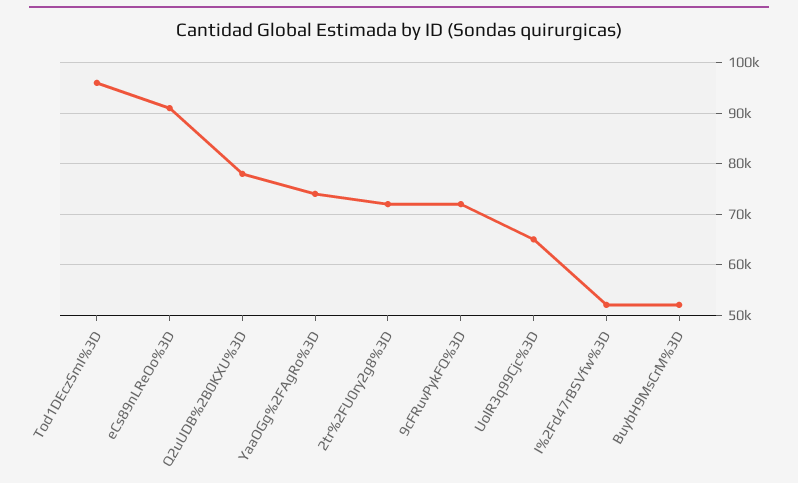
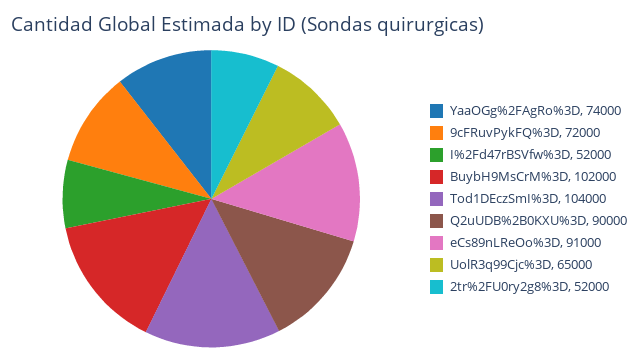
  {
-   "Tod1DEczSmI%3D": 96000,
+   "Tod1DEczSmI%3D": 104000,
    "eCs89nLReOo%3D": 91000,
-   "Q2uUDB%2B0KXU%3D": 78000,
+   "Q2uUDB%2B0KXU%3D": 90000,
    "YaaOGg%2FAgRo%3D": 74000,
-   "2tr%2FU0ry2g8%3D": 72000,
+   "2tr%2FU0ry2g8%3D": 52000,
    "9cFRuvPykFQ%3D": 72000,
    "UolR3q99Cjc%3D": 65000,
    "I%2Fd47rBSVfw%3D": 52000,
-   "BuybH9MsCrM%3D": 52000
+   "BuybH9MsCrM%3D": 102000
  }

